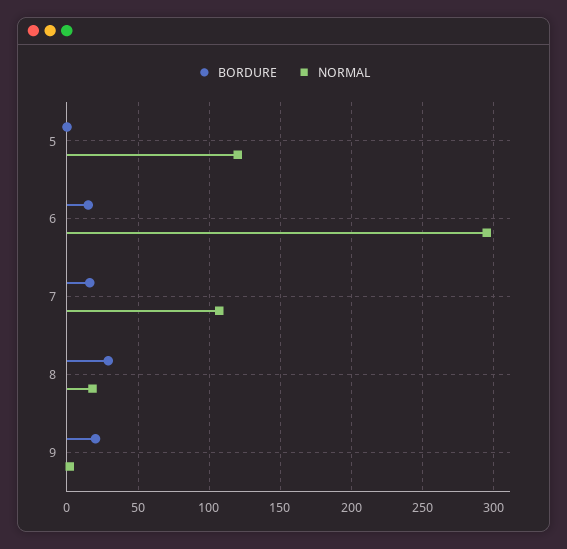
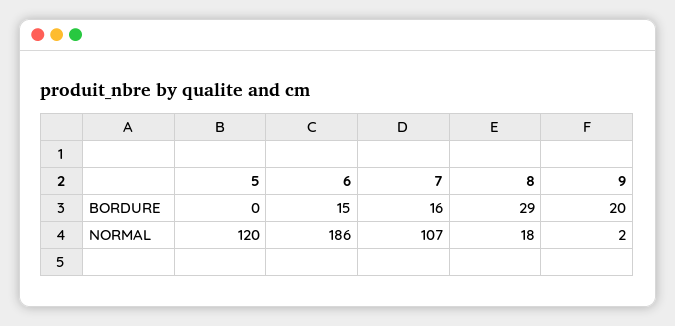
  {
    "BORDURE": {
      "5": 0,
      "6": 15,
      "7": 16,
      "8": 29,
      "9": 20
    },
    "NORMAL": {
      "5": 120,
-     "6": 295,
+     "6": 186,
      "7": 107,
      "8": 18,
      "9": 2
    }
  }

